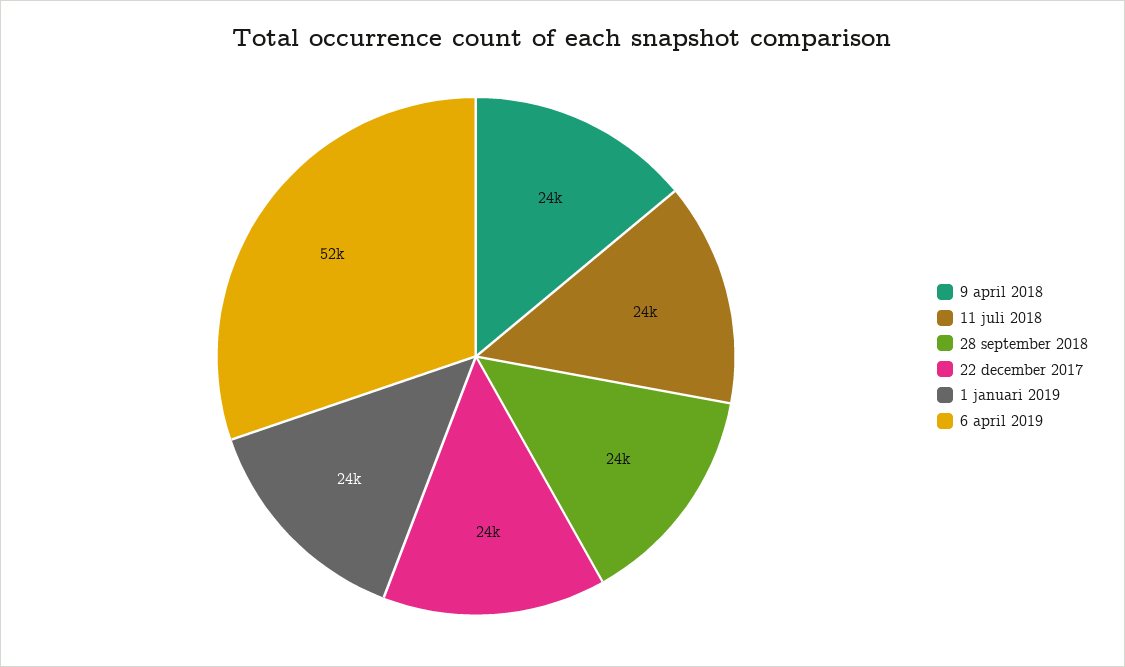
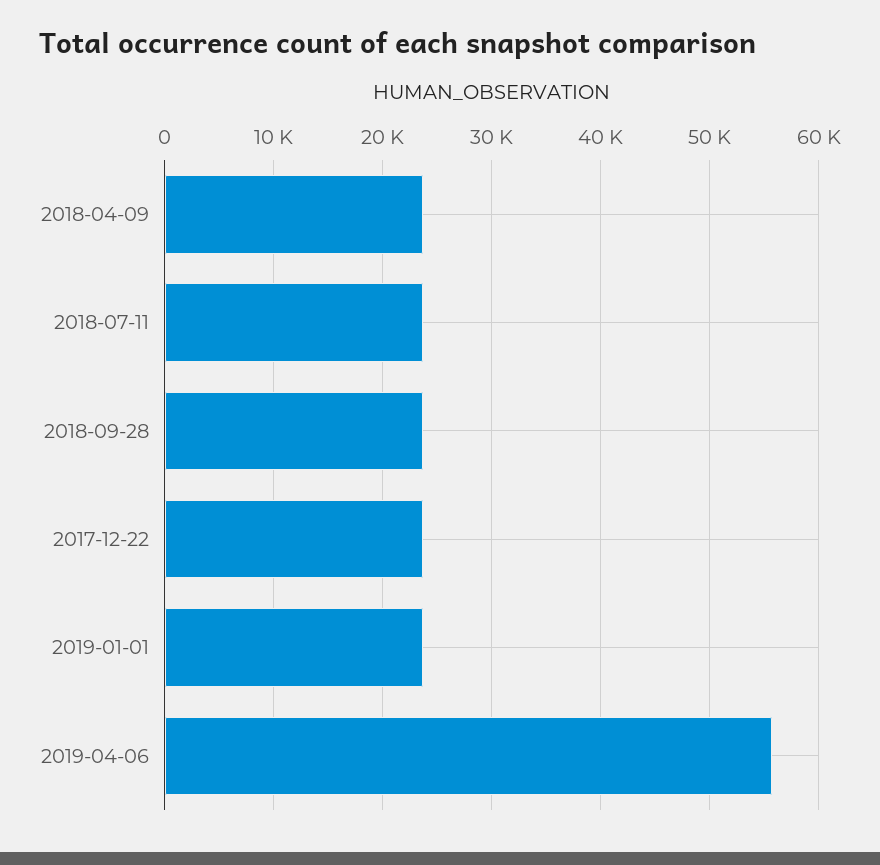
  {
    "9 april 2018": 24000,
    "11 juli 2018": 24000,
    "28 september 2018": 24000,
    "22 december 2017": 24000,
    "1 januari 2019": 24000,
-   "6 april 2019": 52000
+   "6 april 2019": 56000
  }

